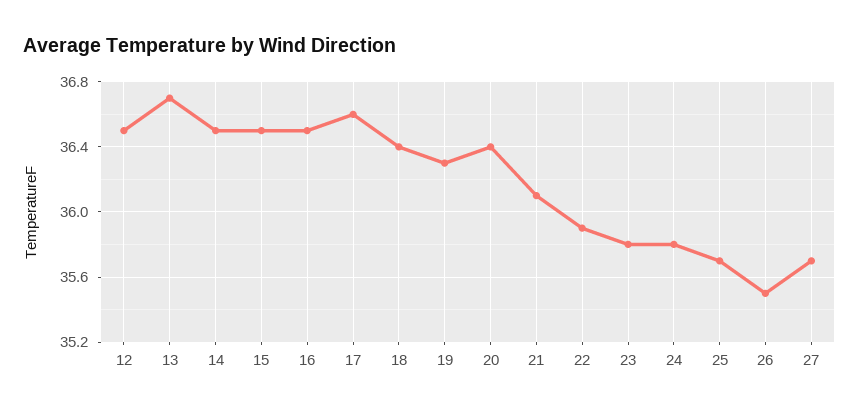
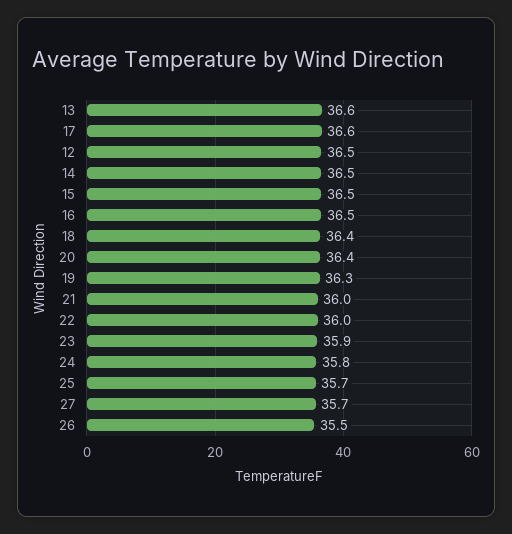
  {
    "12": 36.5,
-   "13": 36.7,
+   "13": 36.6,
    "14": 36.5,
    "15": 36.5,
    "16": 36.5,
    "17": 36.6,
    "18": 36.4,
    "19": 36.3,
    "20": 36.4,
-   "21": 36.1,
+   "21": 36,
-   "22": 35.9,
+   "22": 36,
-   "23": 35.8,
+   "23": 35.9,
    "24": 35.8,
    "25": 35.7,
    "26": 35.5,
    "27": 35.7
  }

